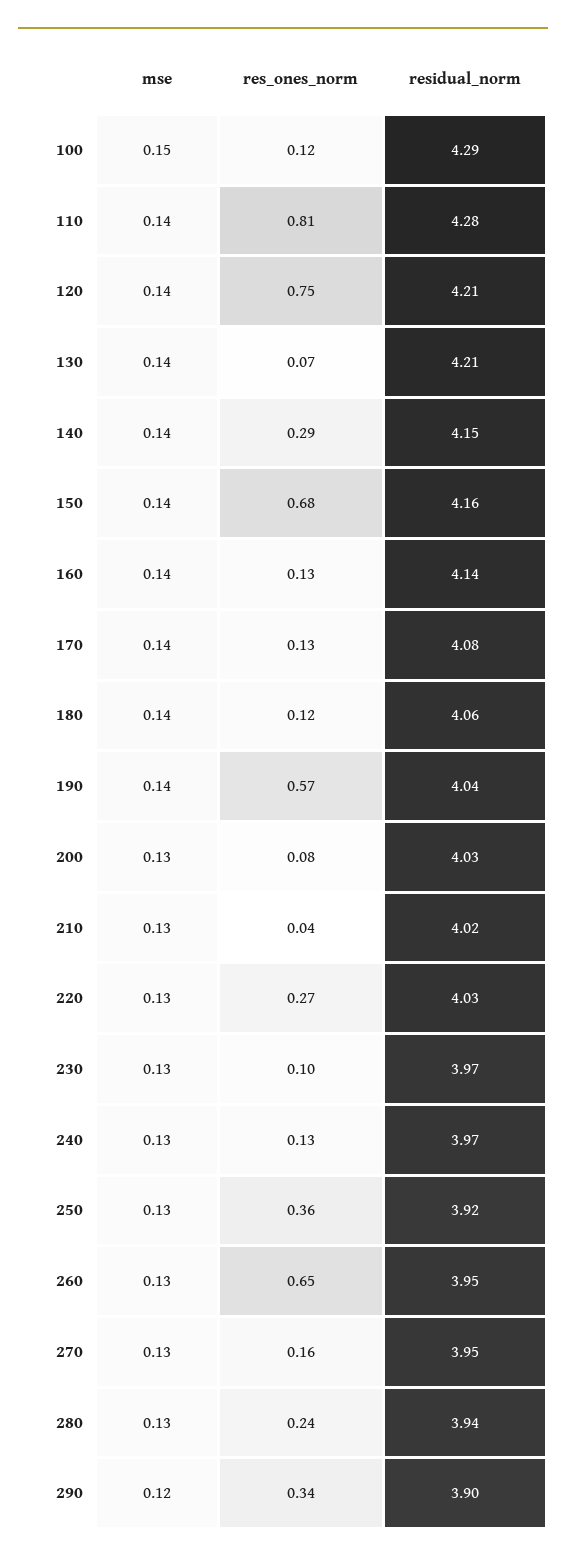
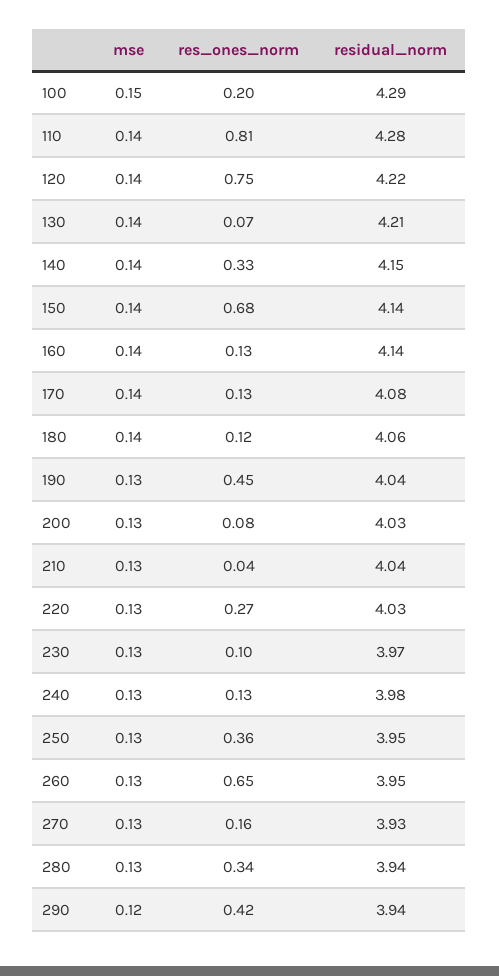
  {
    "mse": {
      "100": 0.15,
      "110": 0.14,
      "120": 0.14,
      "130": 0.14,
      "140": 0.14,
      "150": 0.14,
      "160": 0.14,
      "170": 0.14,
      "180": 0.14,
-     "190": 0.14,
+     "190": 0.13,
      "200": 0.13,
      "210": 0.13,
      "220": 0.13,
      "230": 0.13,
      "240": 0.13,
      "250": 0.13,
      "260": 0.13,
      "270": 0.13,
      "280": 0.13,
      "290": 0.12
    },
    "res_ones_norm": {
-     "100": 0.12,
+     "100": 0.2,
      "110": 0.81,
      "120": 0.75,
      "130": 0.07,
-     "140": 0.29,
+     "140": 0.33,
      "150": 0.68,
      "160": 0.13,
      "170": 0.13,
      "180": 0.12,
-     "190": 0.57,
+     "190": 0.45,
      "200": 0.08,
      "210": 0.04,
      "220": 0.27,
      "230": 0.1,
      "240": 0.13,
      "250": 0.36,
      "260": 0.65,
      "270": 0.16,
-     "280": 0.24,
+     "280": 0.34,
-     "290": 0.34
+     "290": 0.42
    },
    "residual_norm": {
      "100": 4.29,
      "110": 4.28,
-     "120": 4.21,
+     "120": 4.22,
      "130": 4.21,
      "140": 4.15,
-     "150": 4.16,
+     "150": 4.14,
      "160": 4.14,
      "170": 4.08,
      "180": 4.06,
      "190": 4.04,
      "200": 4.03,
-     "210": 4.02,
+     "210": 4.04,
      "220": 4.03,
      "230": 3.97,
-     "240": 3.97,
+     "240": 3.98,
-     "250": 3.92,
+     "250": 3.95,
      "260": 3.95,
-     "270": 3.95,
+     "270": 3.93,
      "280": 3.94,
-     "290": 3.9
+     "290": 3.94
    }
  }

